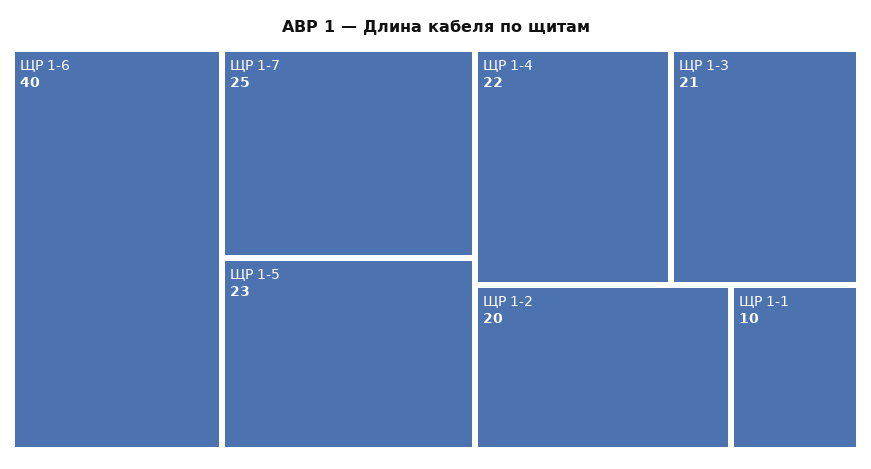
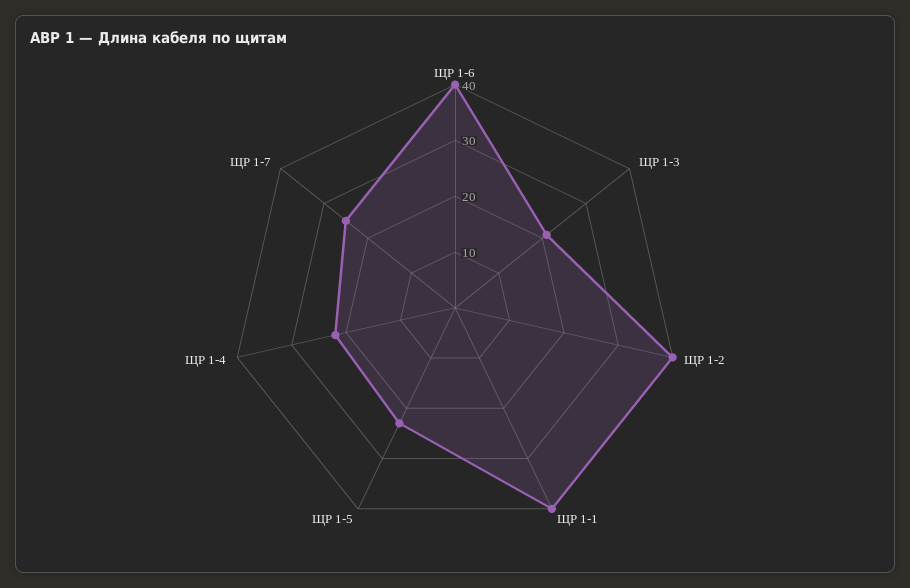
  {
    "ЩР 1-6": 40,
    "ЩР 1-7": 25,
    "ЩР 1-5": 23,
    "ЩР 1-4": 22,
    "ЩР 1-3": 21,
-   "ЩР 1-2": 20,
+   "ЩР 1-2": 40,
-   "ЩР 1-1": 10
+   "ЩР 1-1": 40
  }

